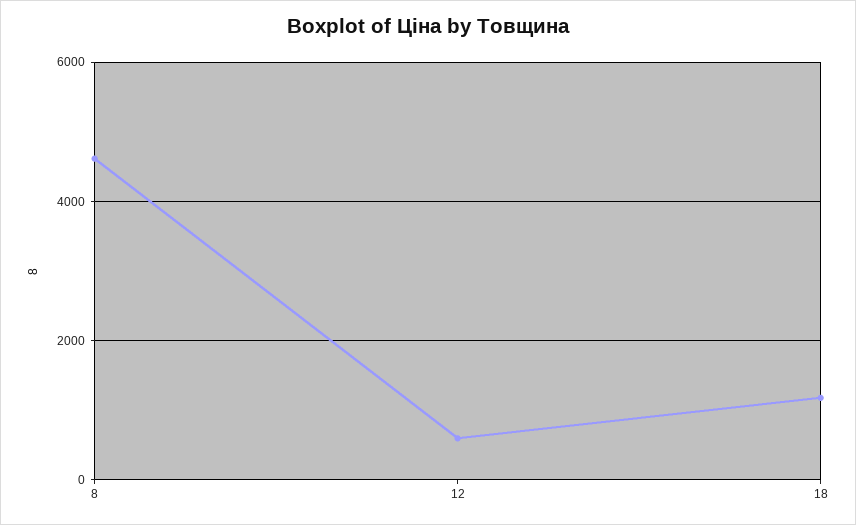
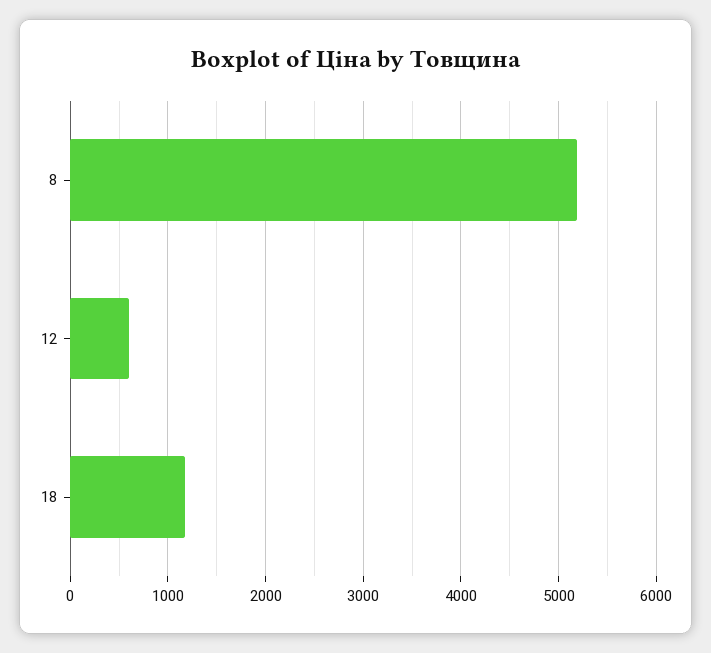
  {
-   "8": 4600,
+   "8": 5200,
    "12": 600,
    "18": 1200
  }

